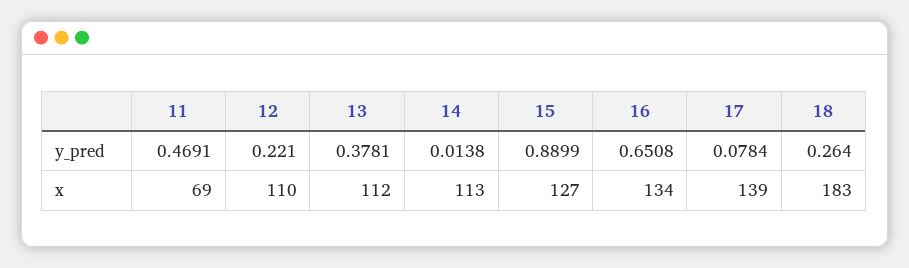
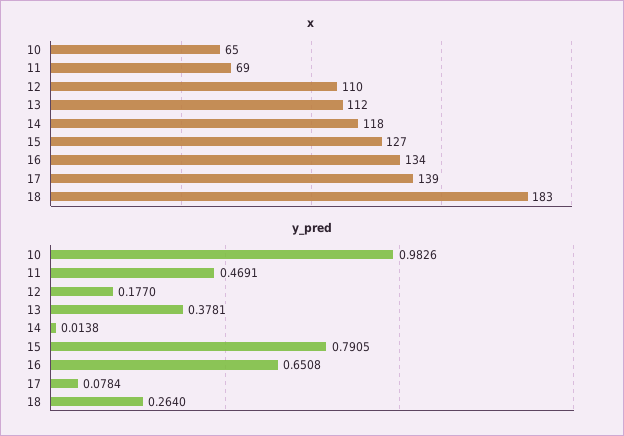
  {
    "y_pred": {
      "11": 0.4691,
-     "12": 0.221,
+     "12": 0.177,
      "13": 0.3781,
      "14": 0.0138,
-     "15": 0.8899,
+     "15": 0.7905,
      "16": 0.6508,
      "17": 0.0784,
-     "18": 0.264
+     "18": 0.264,
+     "10": 0.9826
    },
    "x": {
      "11": 69,
      "12": 110,
      "13": 112,
-     "14": 113,
+     "14": 118,
      "15": 127,
      "16": 134,
      "17": 139,
-     "18": 183
+     "18": 183,
+     "10": 65
    }
  }

